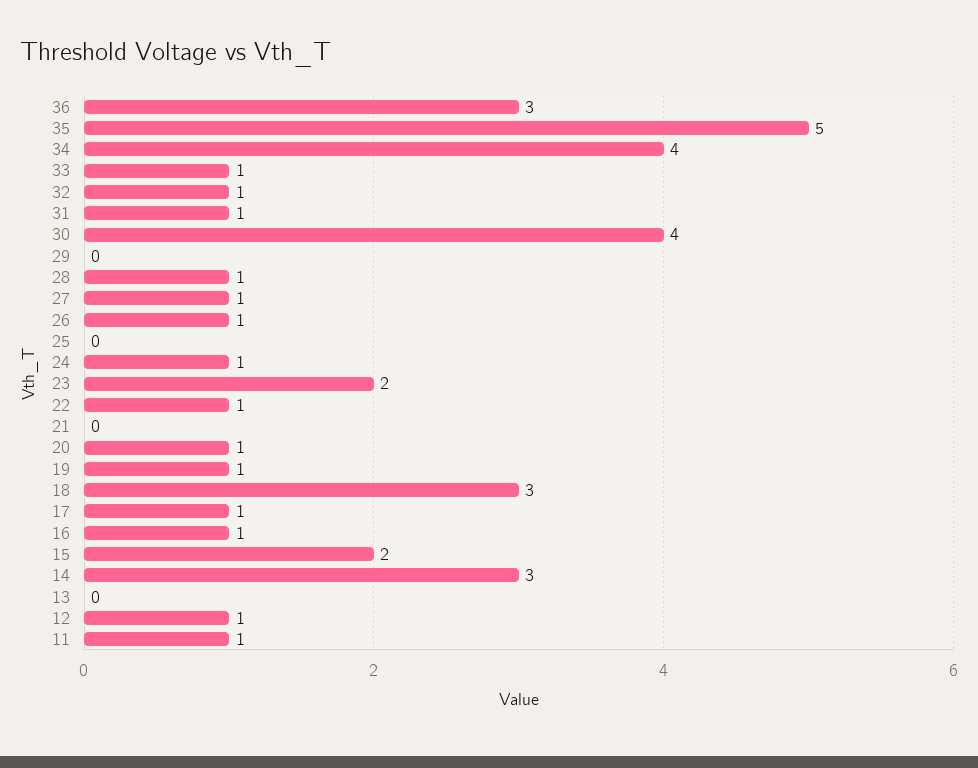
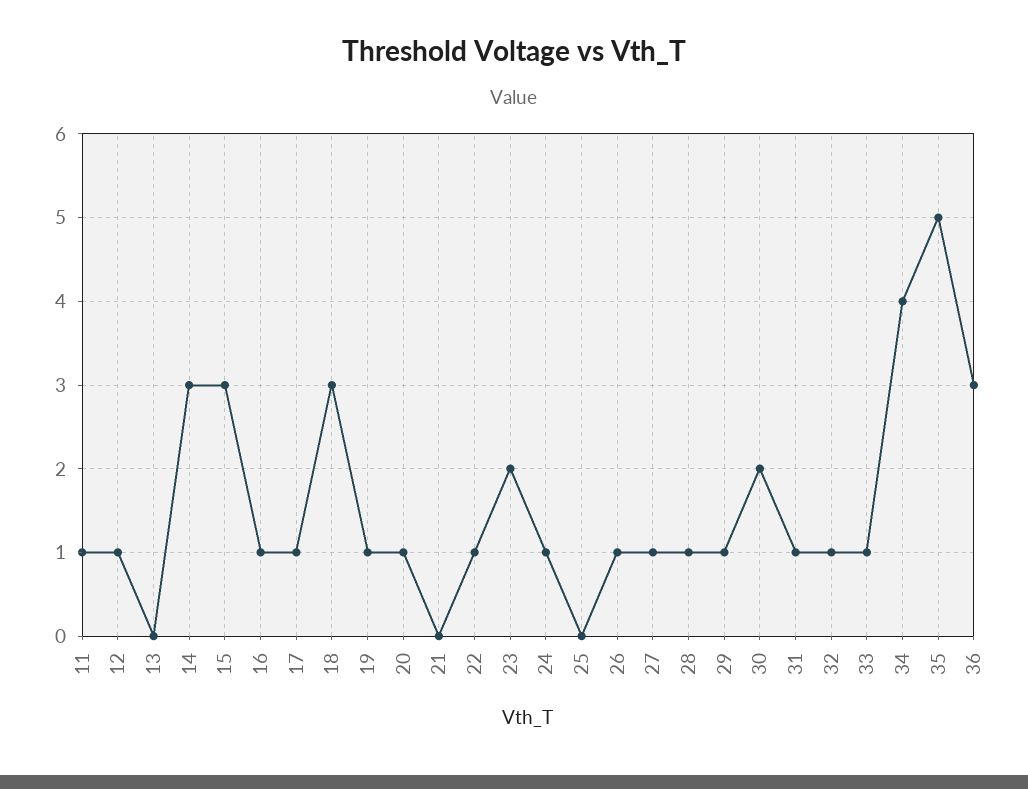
  {
    "36": 3,
    "35": 5,
    "34": 4,
    "33": 1,
    "32": 1,
    "31": 1,
-   "30": 4,
+   "30": 2,
-   "29": 0,
+   "29": 1,
    "28": 1,
    "27": 1,
    "26": 1,
    "25": 0,
    "24": 1,
    "23": 2,
    "22": 1,
    "21": 0,
    "20": 1,
    "19": 1,
    "18": 3,
    "17": 1,
    "16": 1,
-   "15": 2,
+   "15": 3,
    "14": 3,
    "13": 0,
    "12": 1,
    "11": 1
  }

